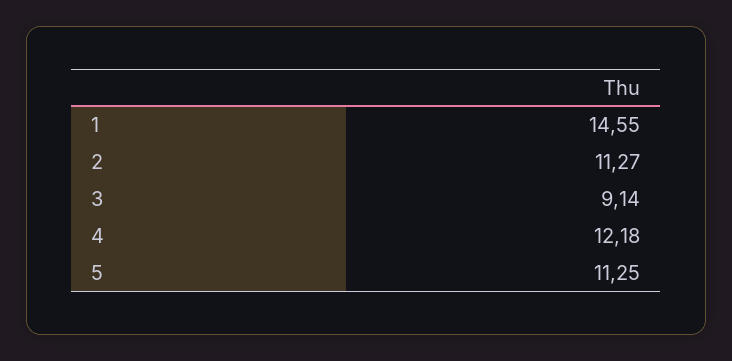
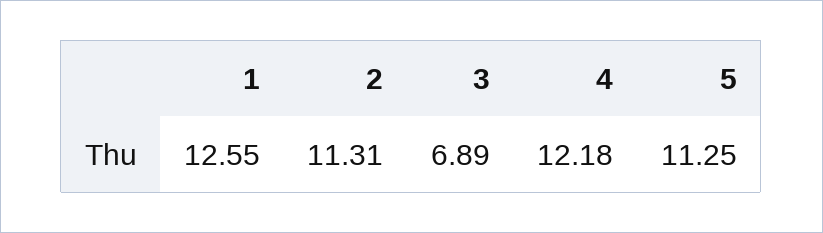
  {
-   "1": 14.55,
+   "1": 12.55,
-   "2": 11.27,
+   "2": 11.31,
-   "3": 9.14,
+   "3": 6.89,
    "4": 12.18,
    "5": 11.25
  }

